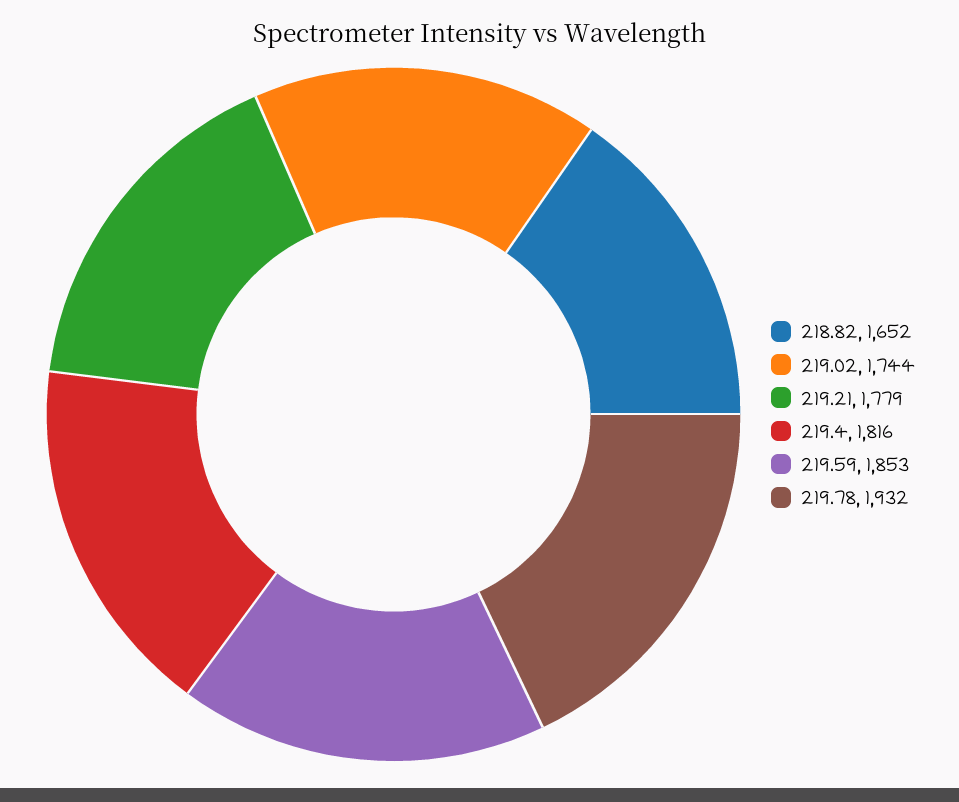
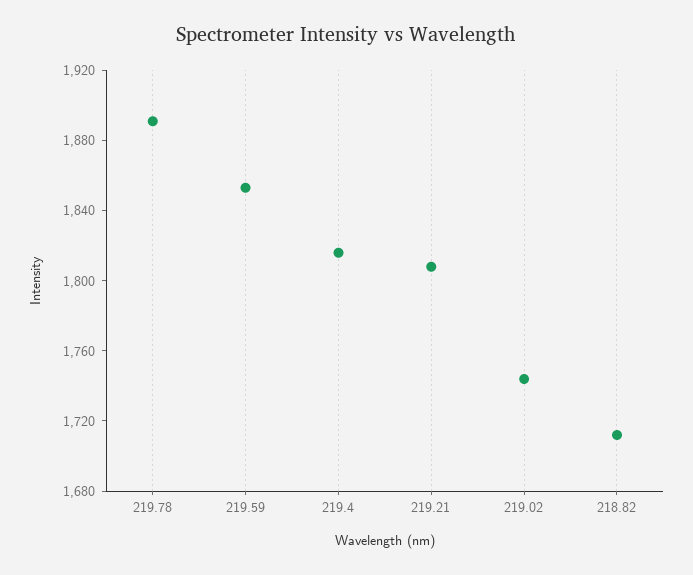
  {
-   "218.82": 1652,
+   "218.82": 1710,
    "219.02": 1744,
-   "219.21": 1779,
+   "219.21": 1810,
    "219.4": 1816,
    "219.59": 1853,
-   "219.78": 1932
+   "219.78": 1890
  }

